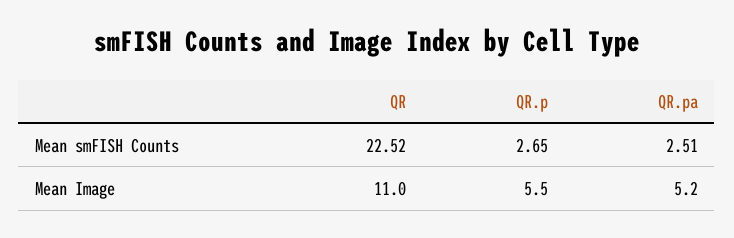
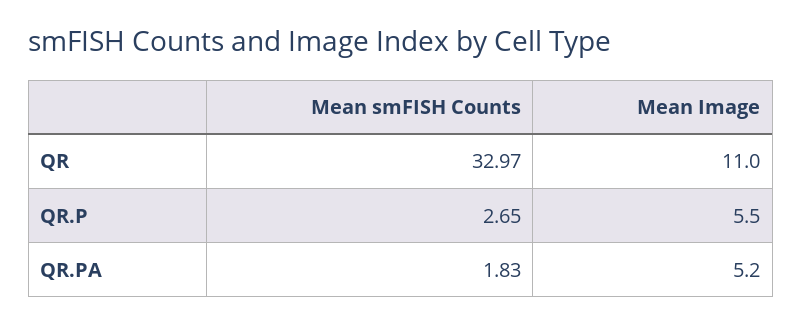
  {
    "QR": {
-     "Mean smFISH Counts": 22.52,
+     "Mean smFISH Counts": 32.97,
      "Mean Image": 11
    },
    "QR.p": {
      "Mean smFISH Counts": 2.65,
      "Mean Image": 5.5
    },
    "QR.pa": {
-     "Mean smFISH Counts": 2.51,
+     "Mean smFISH Counts": 1.83,
      "Mean Image": 5.2
    }
  }

